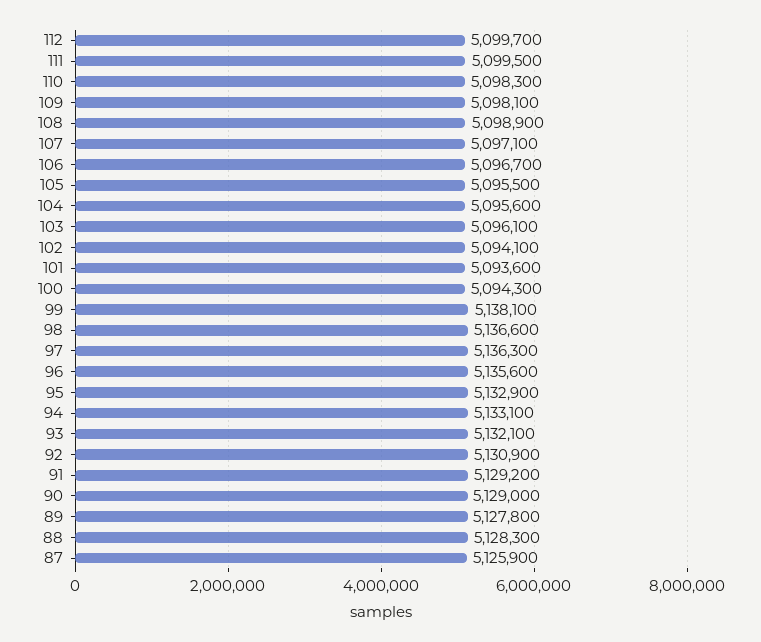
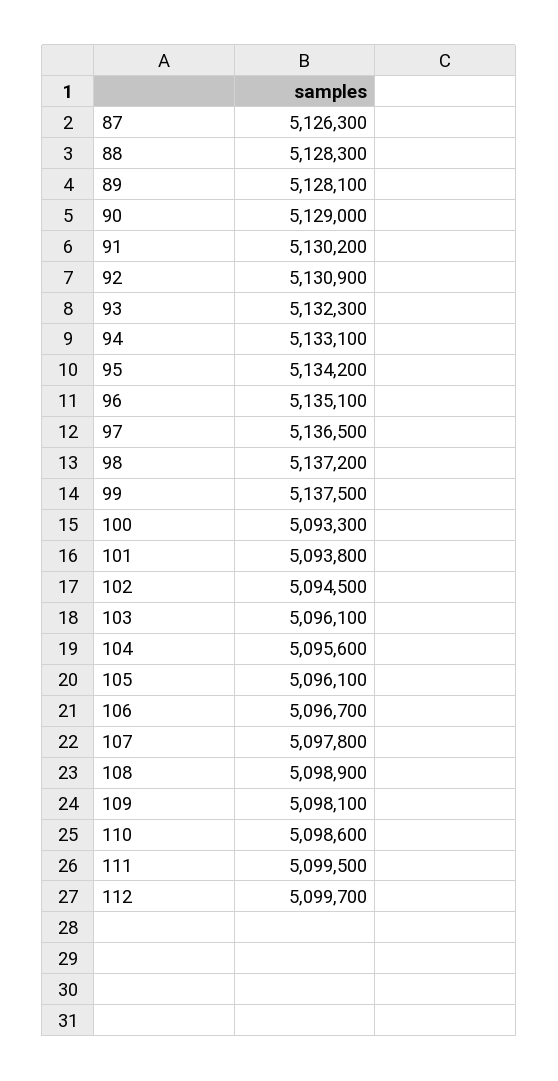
  {
    "112": 5099700,
    "111": 5099500,
-   "110": 5098300,
+   "110": 5098600,
    "109": 5098100,
    "108": 5098900,
-   "107": 5097100,
+   "107": 5097800,
    "106": 5096700,
-   "105": 5095500,
+   "105": 5096100,
    "104": 5095600,
    "103": 5096100,
-   "102": 5094100,
+   "102": 5094500,
-   "101": 5093600,
+   "101": 5093800,
-   "100": 5094300,
+   "100": 5093300,
-   "99": 5138100,
+   "99": 5137500,
-   "98": 5136600,
+   "98": 5137200,
-   "97": 5136300,
+   "97": 5136500,
-   "96": 5135600,
+   "96": 5135100,
-   "95": 5132900,
+   "95": 5134200,
    "94": 5133100,
-   "93": 5132100,
+   "93": 5132300,
    "92": 5130900,
-   "91": 5129200,
+   "91": 5130200,
    "90": 5129000,
-   "89": 5127800,
+   "89": 5128100,
    "88": 5128300,
-   "87": 5125900
+   "87": 5126300
  }

